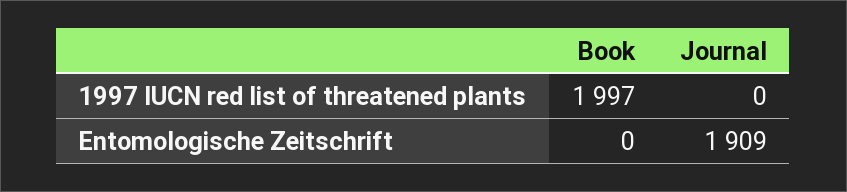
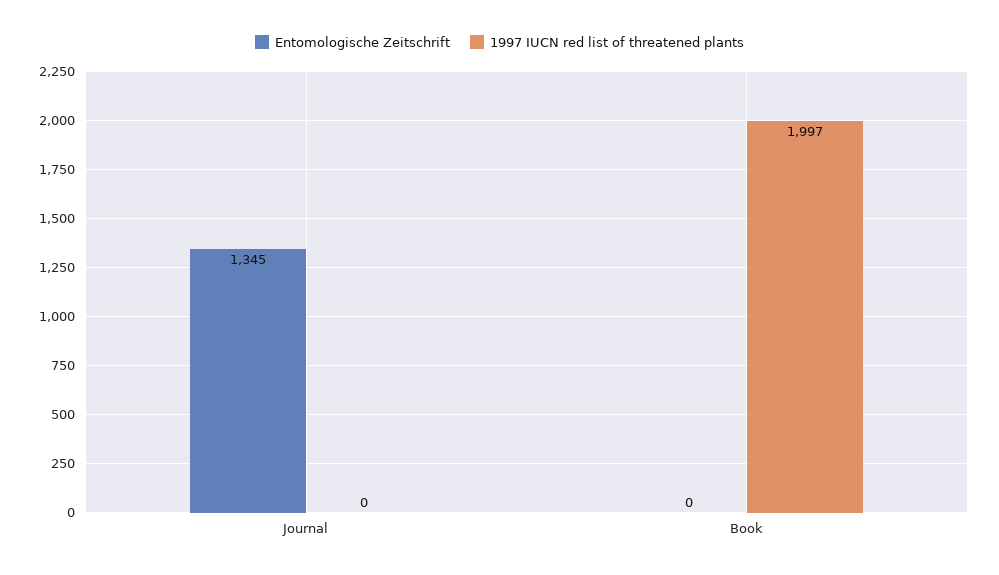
  {
    "1997 IUCN red list of threatened plants": {
      "Book": 1997,
      "Journal": 0
    },
    "Entomologische Zeitschrift": {
      "Book": 0,
-     "Journal": 1909
+     "Journal": 1345
    }
  }

